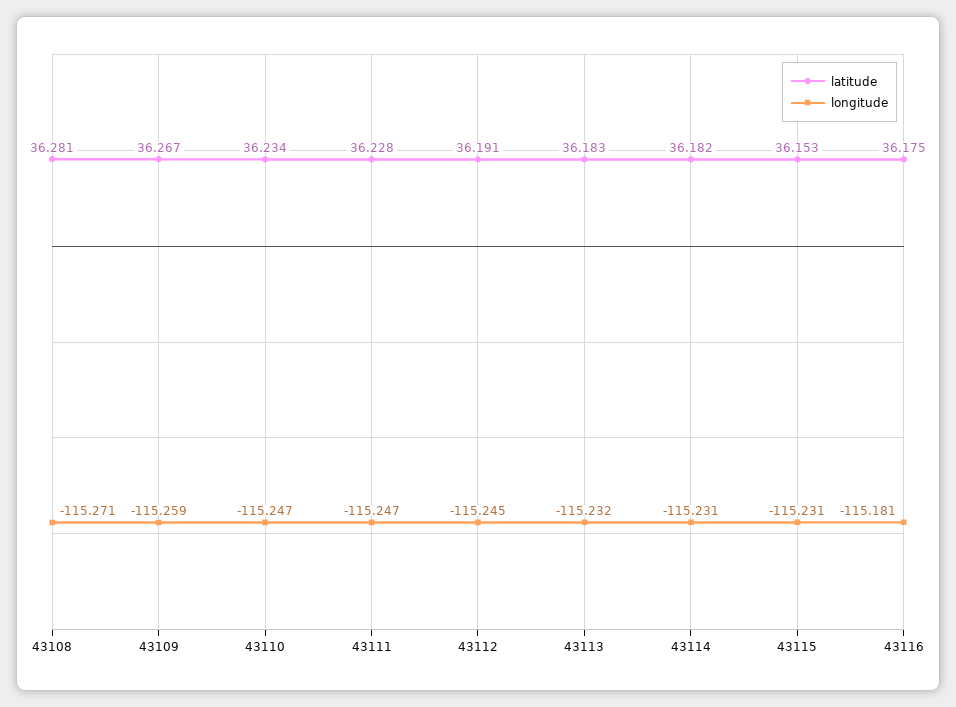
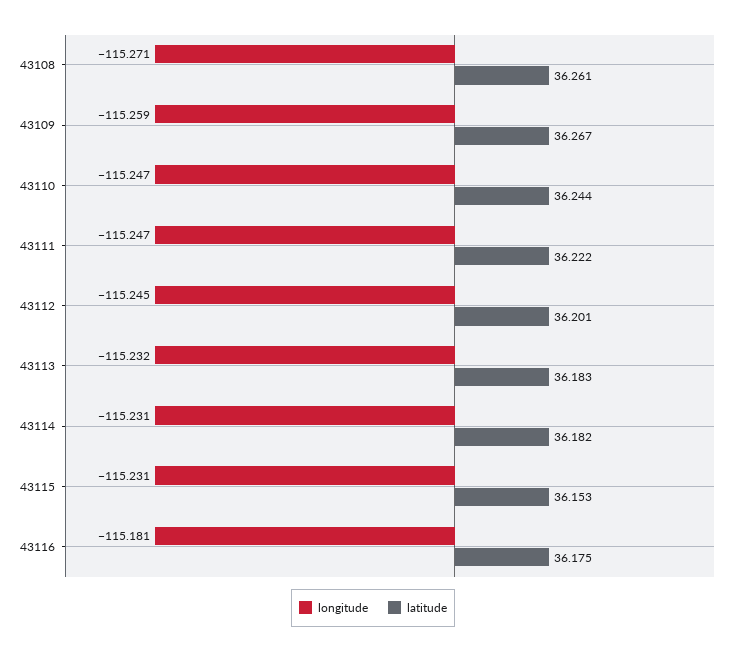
  {
    "latitude": {
-     "43108": 36.281,
+     "43108": 36.261,
      "43109": 36.267,
-     "43110": 36.234,
+     "43110": 36.244,
-     "43111": 36.228,
+     "43111": 36.222,
-     "43112": 36.191,
+     "43112": 36.201,
      "43113": 36.183,
      "43114": 36.182,
      "43115": 36.153,
      "43116": 36.175
    },
    "longitude": {
      "43108": -115.271,
      "43109": -115.259,
      "43110": -115.247,
      "43111": -115.247,
      "43112": -115.245,
      "43113": -115.232,
      "43114": -115.231,
      "43115": -115.231,
      "43116": -115.181
    }
  }

